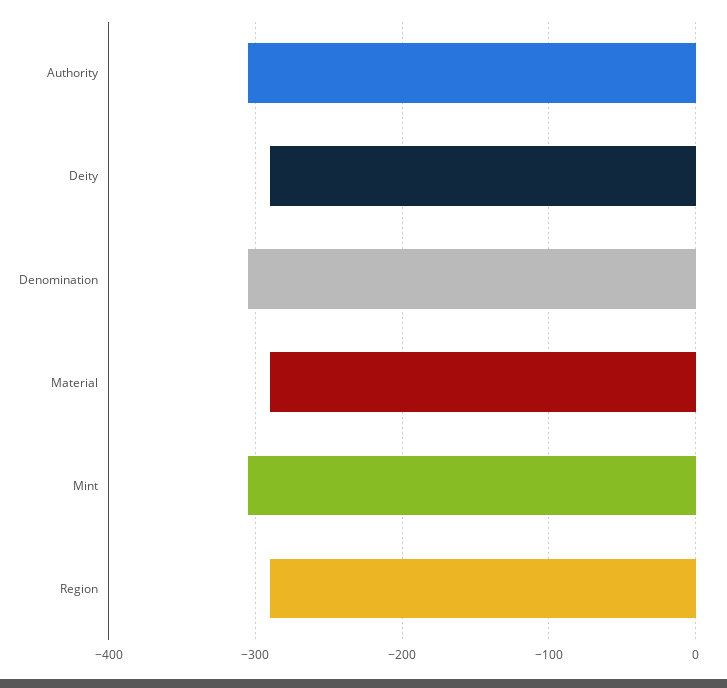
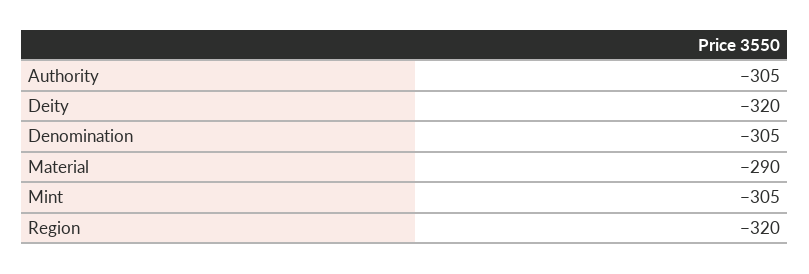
  {
    "Authority": -305,
-   "Deity": -290,
+   "Deity": -320,
    "Denomination": -305,
    "Material": -290,
    "Mint": -305,
-   "Region": -290
+   "Region": -320
  }

